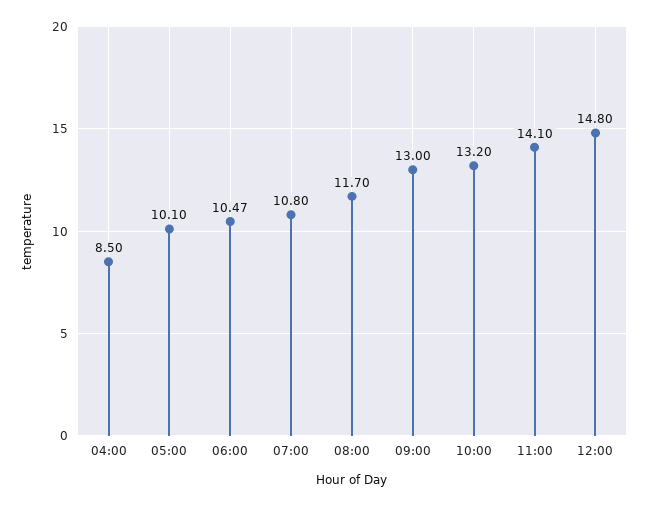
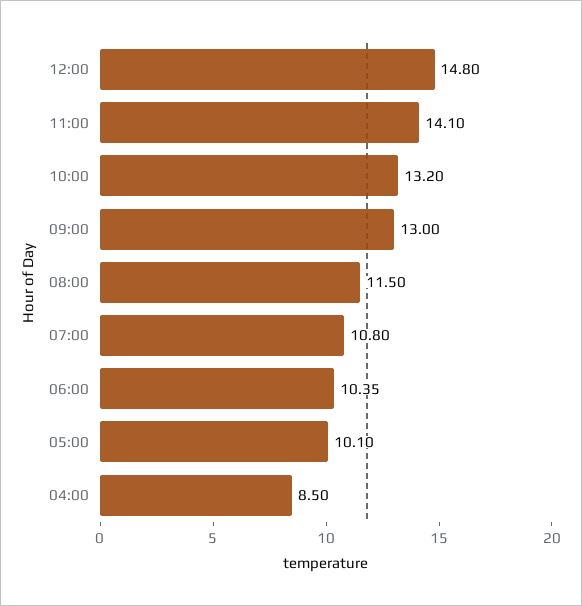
  {
    "04:00": 8.5,
    "05:00": 10.1,
-   "06:00": 10.47,
+   "06:00": 10.35,
    "07:00": 10.8,
-   "08:00": 11.7,
+   "08:00": 11.5,
    "09:00": 13,
    "10:00": 13.2,
    "11:00": 14.1,
    "12:00": 14.8
  }

